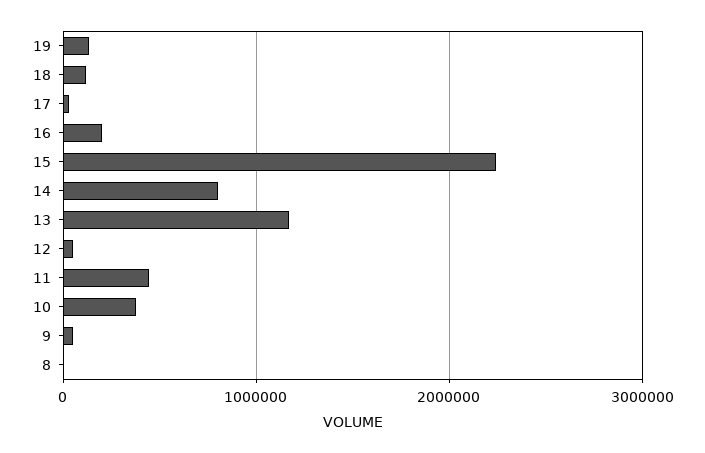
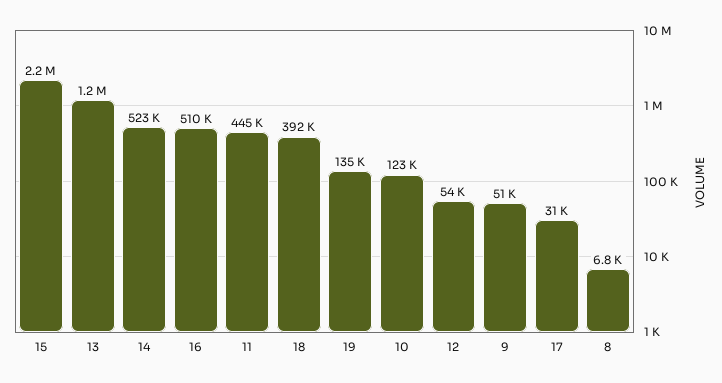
  {
    "19": 135000,
-   "18": 100000,
+   "18": 392000,
    "17": 31000,
-   "16": 200000,
+   "16": 510000,
    "15": 2200000,
-   "14": 800000,
+   "14": 523000,
    "13": 1200000,
    "12": 54000,
    "11": 445000,
-   "10": 400000,
+   "10": 123000,
    "9": 51000,
    "8": 6800
  }

